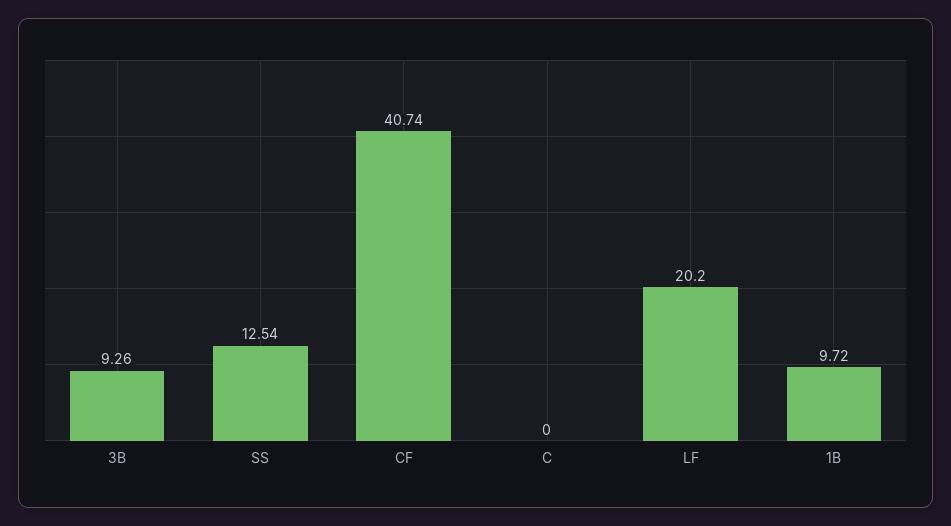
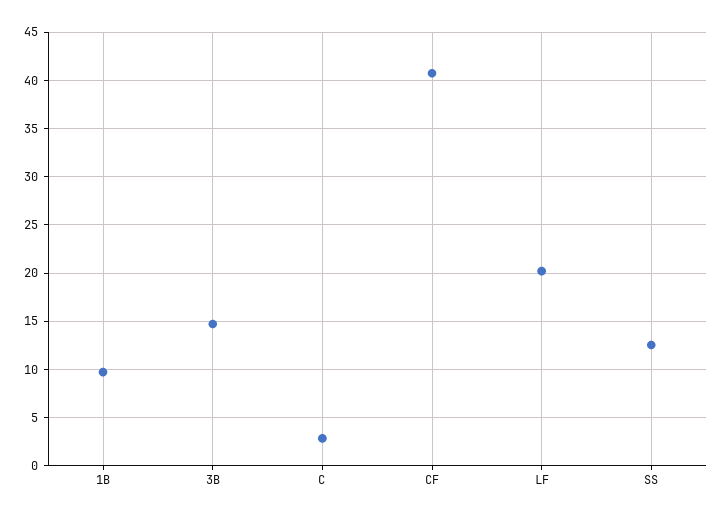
  {
-   "3B": 9.26,
+   "3B": 15,
    "SS": 12.54,
    "CF": 40.74,
-   "C": 0,
+   "C": 3,
    "LF": 20.2,
    "1B": 9.72
  }

